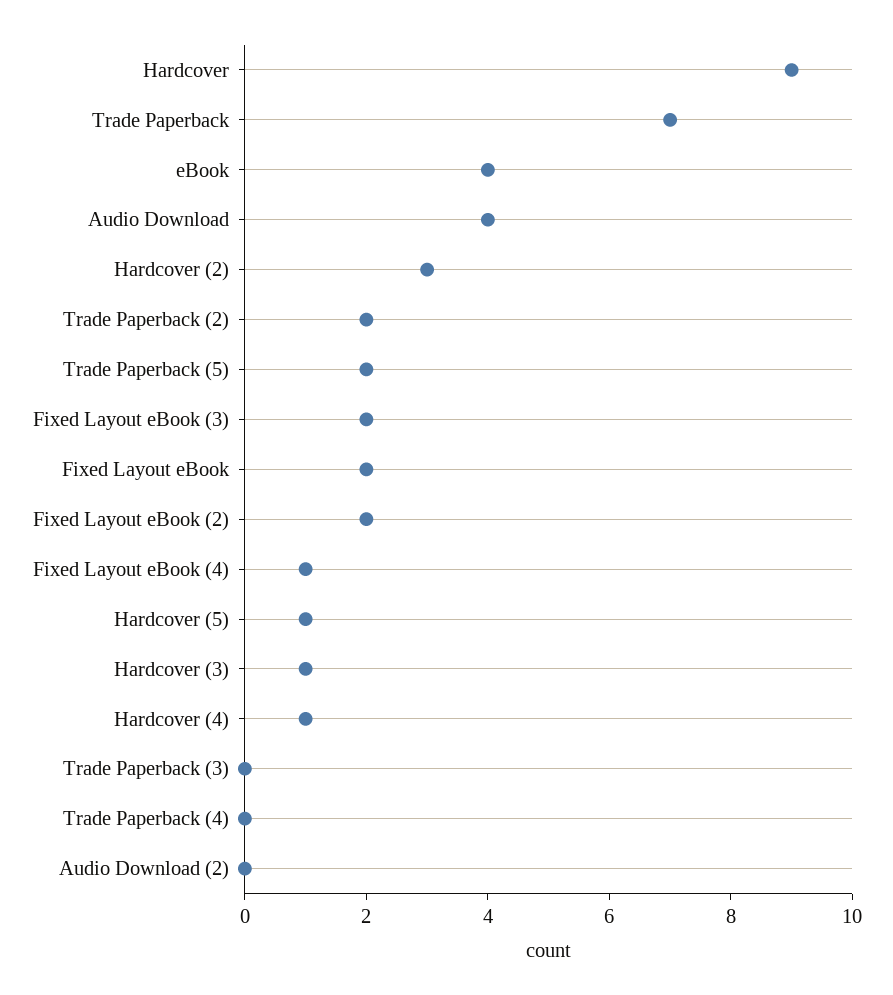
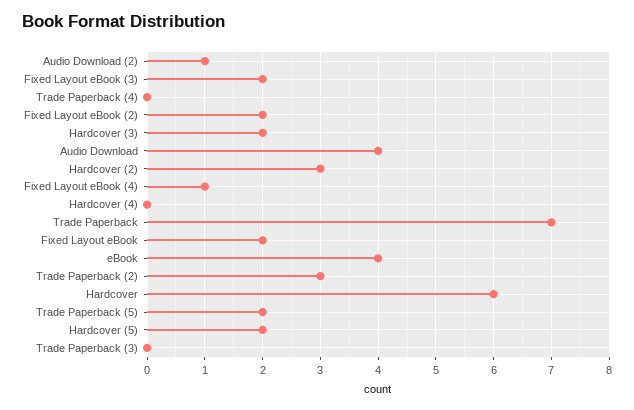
  {
-   "Hardcover": 9,
+   "Hardcover": 6,
    "Trade Paperback": 7,
    "eBook": 4,
    "Audio Download": 4,
    "Hardcover (2)": 3,
-   "Trade Paperback (2)": 2,
+   "Trade Paperback (2)": 3,
    "Trade Paperback (5)": 2,
    "Fixed Layout eBook (3)": 2,
    "Fixed Layout eBook": 2,
    "Fixed Layout eBook (2)": 2,
    "Fixed Layout eBook (4)": 1,
-   "Hardcover (5)": 1,
+   "Hardcover (5)": 2,
-   "Hardcover (3)": 1,
+   "Hardcover (3)": 2,
-   "Hardcover (4)": 1,
+   "Hardcover (4)": 0,
    "Trade Paperback (3)": 0,
    "Trade Paperback (4)": 0,
-   "Audio Download (2)": 0
+   "Audio Download (2)": 1
  }

